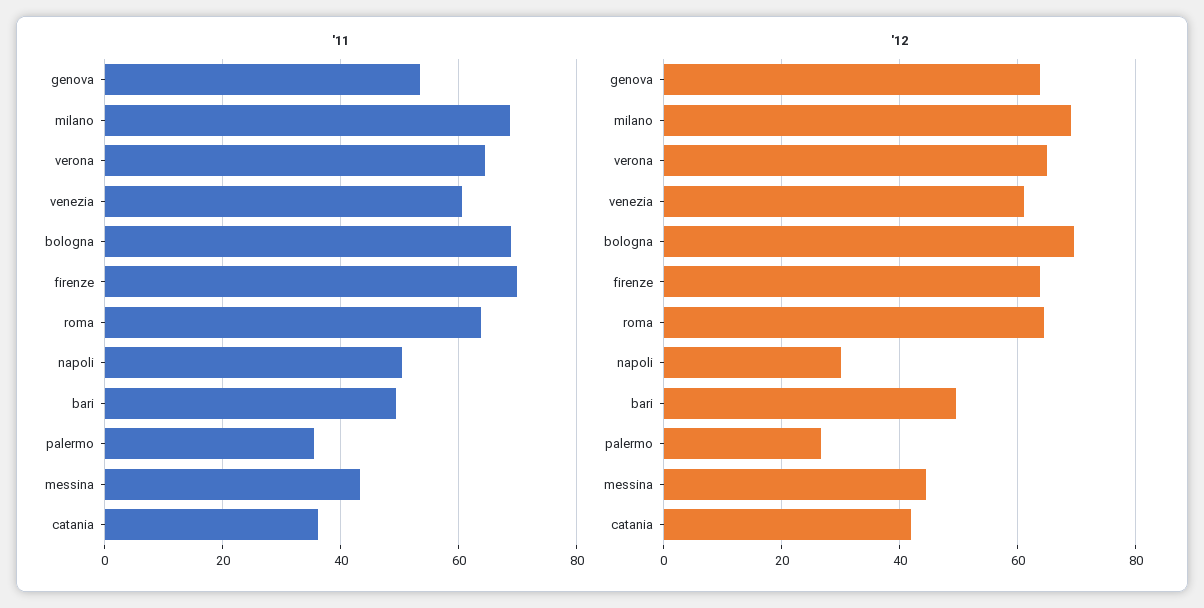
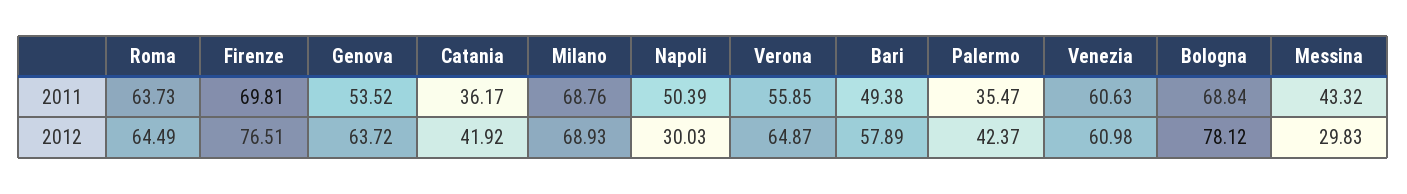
  {
    "'11": {
      "genova": 53.52,
      "milano": 68.76,
-     "verona": 64,
+     "verona": 55.85,
      "venezia": 60.63,
      "bologna": 68.84,
      "firenze": 69.81,
      "roma": 63.73,
      "napoli": 50.39,
      "bari": 49.38,
      "palermo": 35.47,
      "messina": 43.32,
      "catania": 36.17
    },
    "'12": {
      "genova": 63.72,
      "milano": 68.93,
      "verona": 64.87,
      "venezia": 60.98,
-     "bologna": 70,
+     "bologna": 78.12,
-     "firenze": 64,
+     "firenze": 76.51,
      "roma": 64.49,
      "napoli": 30.03,
-     "bari": 50,
+     "bari": 57.89,
-     "palermo": 26,
+     "palermo": 42.37,
-     "messina": 44,
+     "messina": 29.83,
      "catania": 41.92
    }
  }

